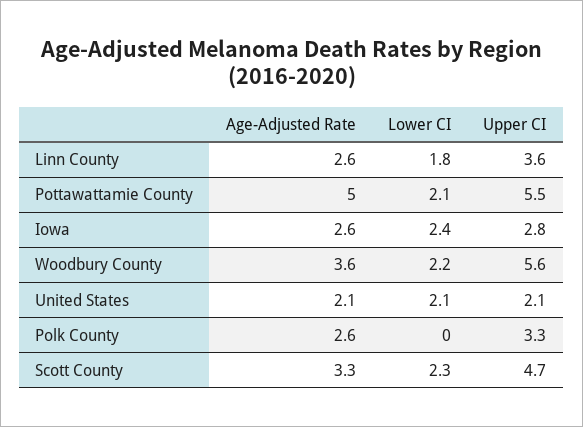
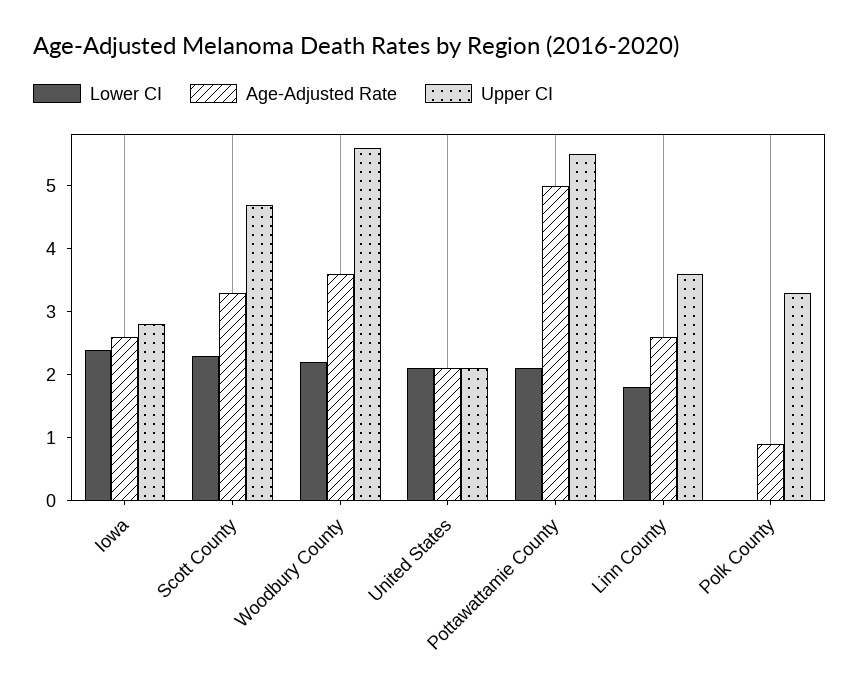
  {
    "Age-Adjusted Rate": {
      "Linn County": 2.6,
      "Pottawattamie County": 5,
      "Iowa": 2.6,
      "Woodbury County": 3.6,
      "United States": 2.1,
-     "Polk County": 2.6,
+     "Polk County": 1,
      "Scott County": 3.3
    },
    "Lower CI": {
      "Linn County": 1.8,
      "Pottawattamie County": 2.1,
      "Iowa": 2.4,
      "Woodbury County": 2.2,
      "United States": 2.1,
      "Polk County": 0,
      "Scott County": 2.3
    },
    "Upper CI": {
      "Linn County": 3.6,
      "Pottawattamie County": 5.5,
      "Iowa": 2.8,
      "Woodbury County": 5.6,
      "United States": 2.1,
      "Polk County": 3.3,
      "Scott County": 4.7
    }
  }

